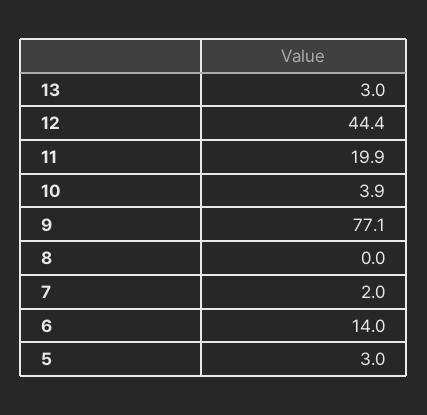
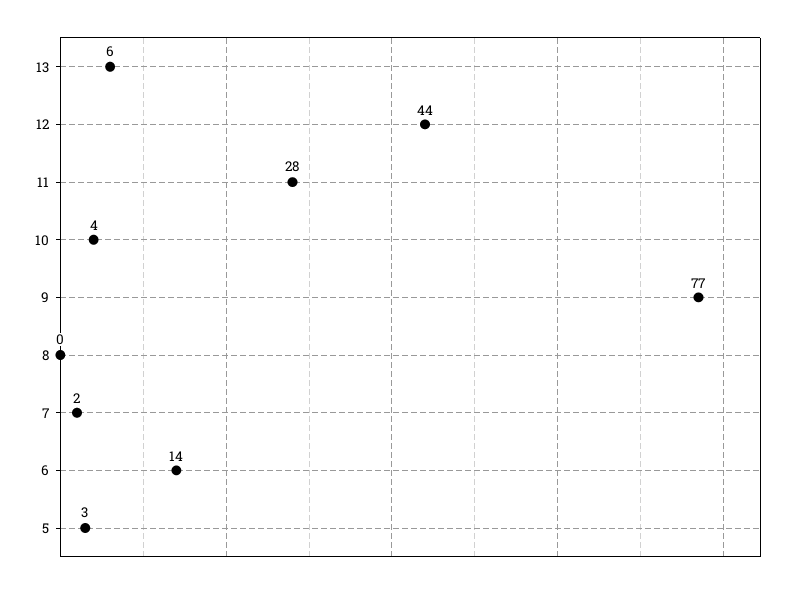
  {
-   "13": 3,
+   "13": 6,
    "12": 44.4,
-   "11": 19.9,
+   "11": 28,
    "10": 3.9,
    "9": 77.1,
    "8": 0,
    "7": 2,
    "6": 14,
    "5": 3
  }

